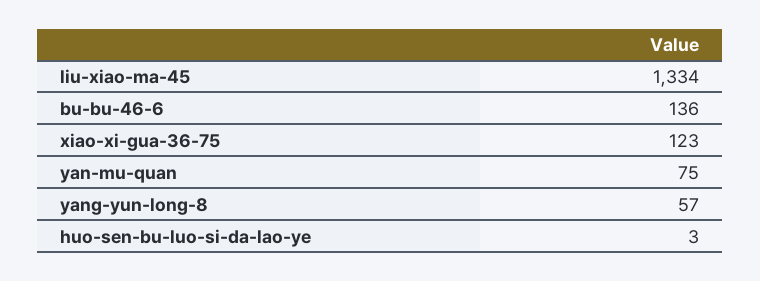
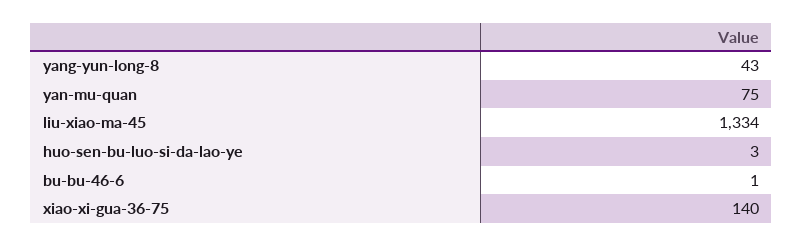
  {
    "liu-xiao-ma-45": 1334,
-   "bu-bu-46-6": 136,
+   "bu-bu-46-6": 1,
-   "xiao-xi-gua-36-75": 123,
+   "xiao-xi-gua-36-75": 140,
    "yan-mu-quan": 75,
-   "yang-yun-long-8": 57,
+   "yang-yun-long-8": 43,
    "huo-sen-bu-luo-si-da-lao-ye": 3
  }

